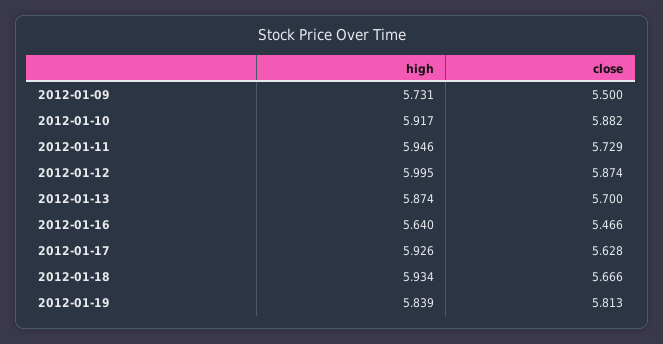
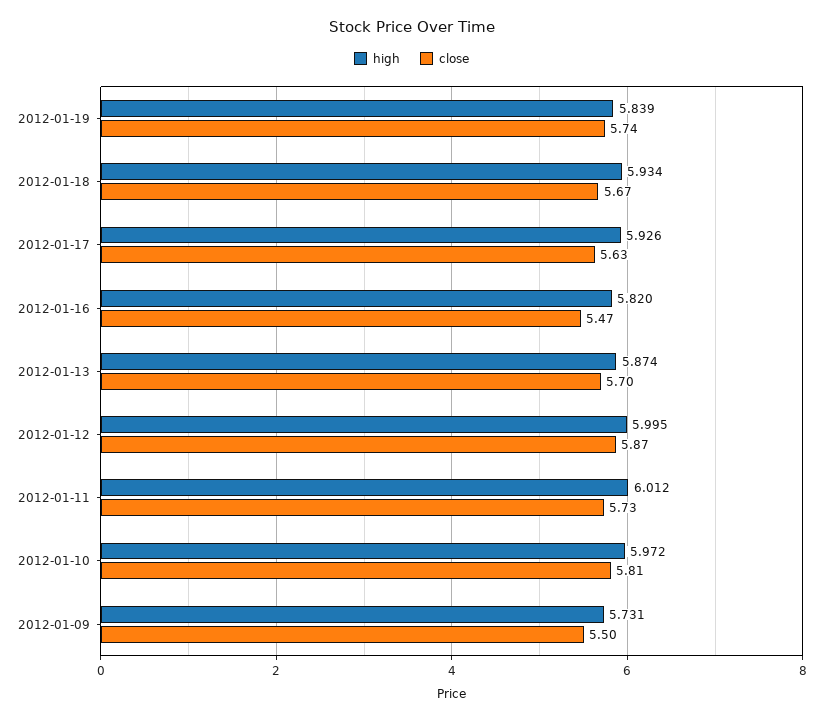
  {
    "high": {
      "2012-01-09": 5.731,
-     "2012-01-10": 5.917,
+     "2012-01-10": 5.972,
-     "2012-01-11": 5.946,
+     "2012-01-11": 6.012,
      "2012-01-12": 5.995,
      "2012-01-13": 5.874,
-     "2012-01-16": 5.64,
+     "2012-01-16": 5.82,
      "2012-01-17": 5.926,
      "2012-01-18": 5.934,
      "2012-01-19": 5.839
    },
    "close": {
      "2012-01-09": 5.5,
-     "2012-01-10": 5.882,
+     "2012-01-10": 5.81,
      "2012-01-11": 5.729,
      "2012-01-12": 5.874,
      "2012-01-13": 5.7,
      "2012-01-16": 5.466,
      "2012-01-17": 5.628,
      "2012-01-18": 5.666,
-     "2012-01-19": 5.813
+     "2012-01-19": 5.74
    }
  }

